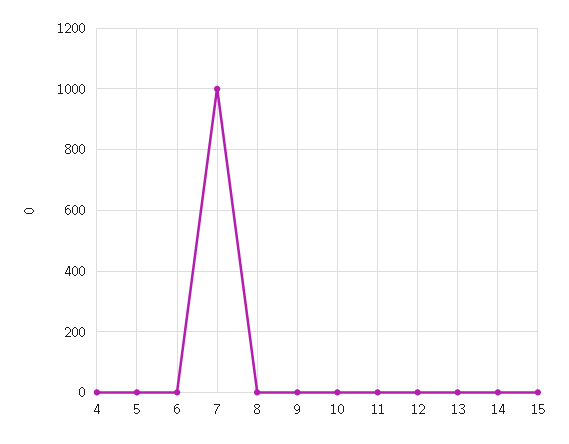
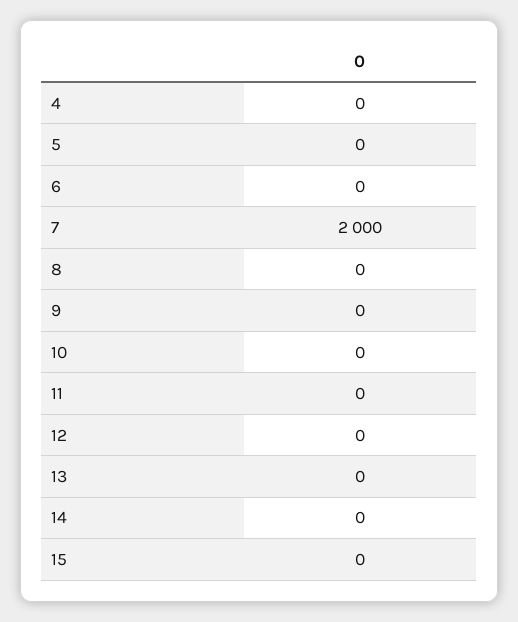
  {
    "4": 0,
    "5": 0,
    "6": 0,
-   "7": 1000,
+   "7": 2000,
    "8": 0,
    "9": 0,
    "10": 0,
    "11": 0,
    "12": 0,
    "13": 0,
    "14": 0,
    "15": 0
  }

